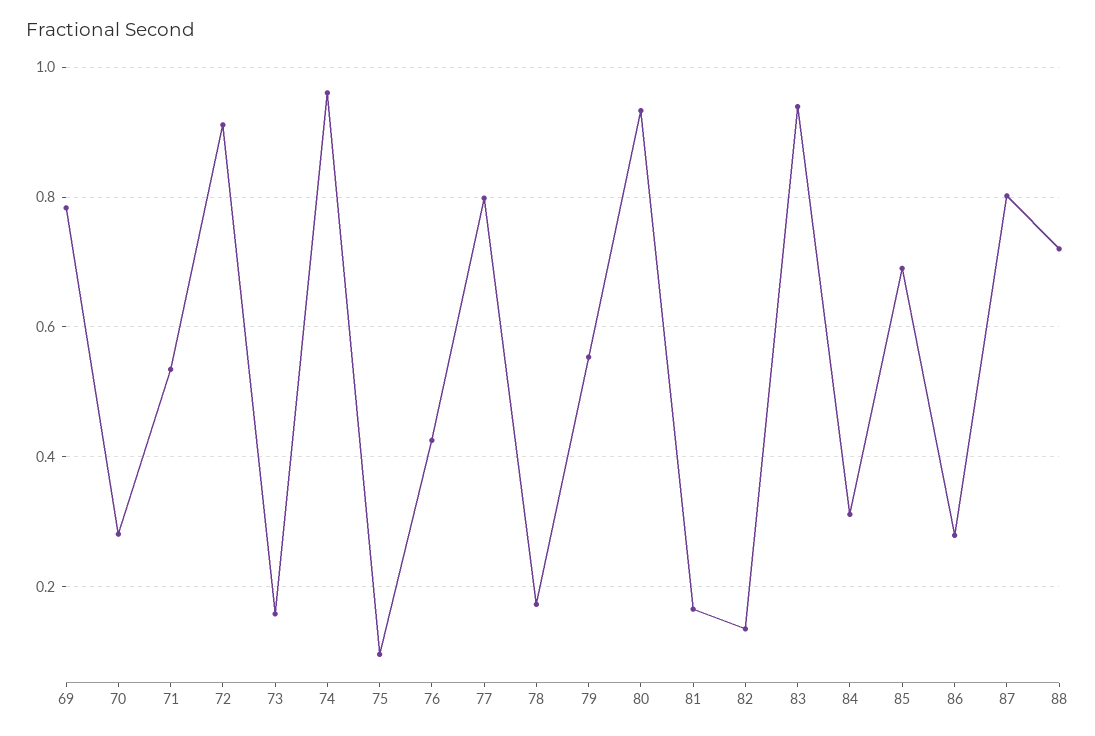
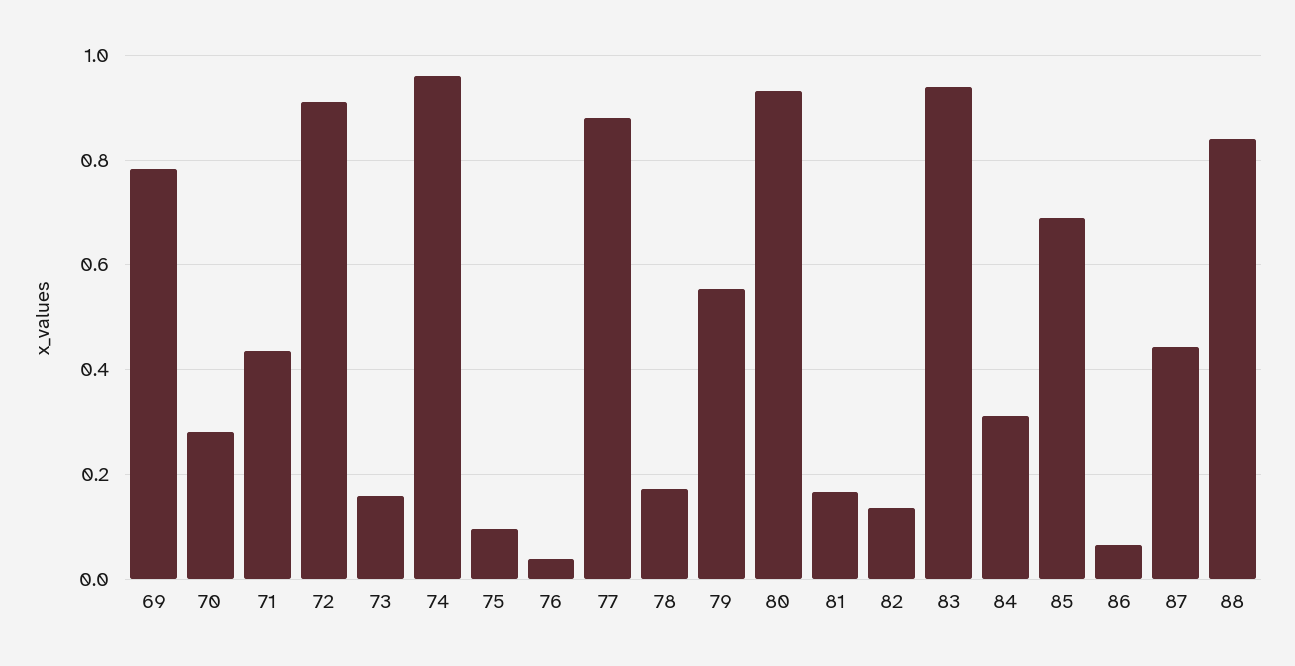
  {
    "69": 0.78,
    "70": 0.28,
-   "71": 0.54,
+   "71": 0.44,
    "72": 0.92,
    "73": 0.16,
    "74": 0.96,
    "75": 0.1,
-   "76": 0.42,
+   "76": 0.04,
-   "77": 0.8,
+   "77": 0.88,
    "78": 0.18,
    "79": 0.56,
    "80": 0.94,
    "81": 0.16,
    "82": 0.14,
    "83": 0.94,
    "84": 0.32,
    "85": 0.7,
-   "86": 0.28,
+   "86": 0.06,
-   "87": 0.8,
+   "87": 0.44,
-   "88": 0.72
+   "88": 0.84
  }

